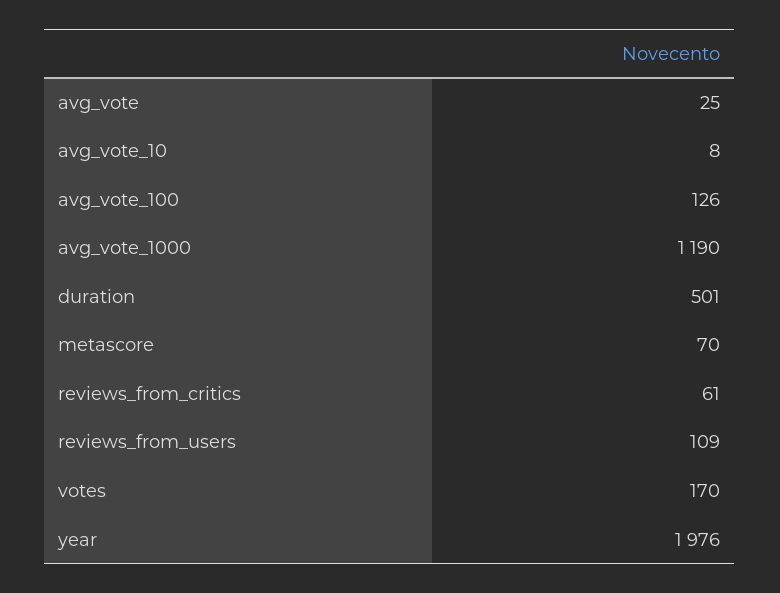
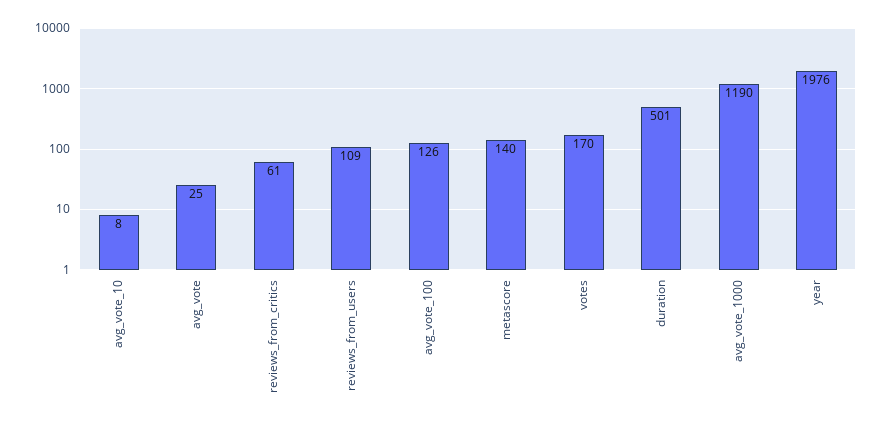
  {
    "avg_vote": 25,
    "avg_vote_10": 8,
    "avg_vote_100": 126,
    "avg_vote_1000": 1190,
    "duration": 501,
-   "metascore": 70,
+   "metascore": 140,
    "reviews_from_critics": 61,
    "reviews_from_users": 109,
    "votes": 170,
    "year": 1976
  }

